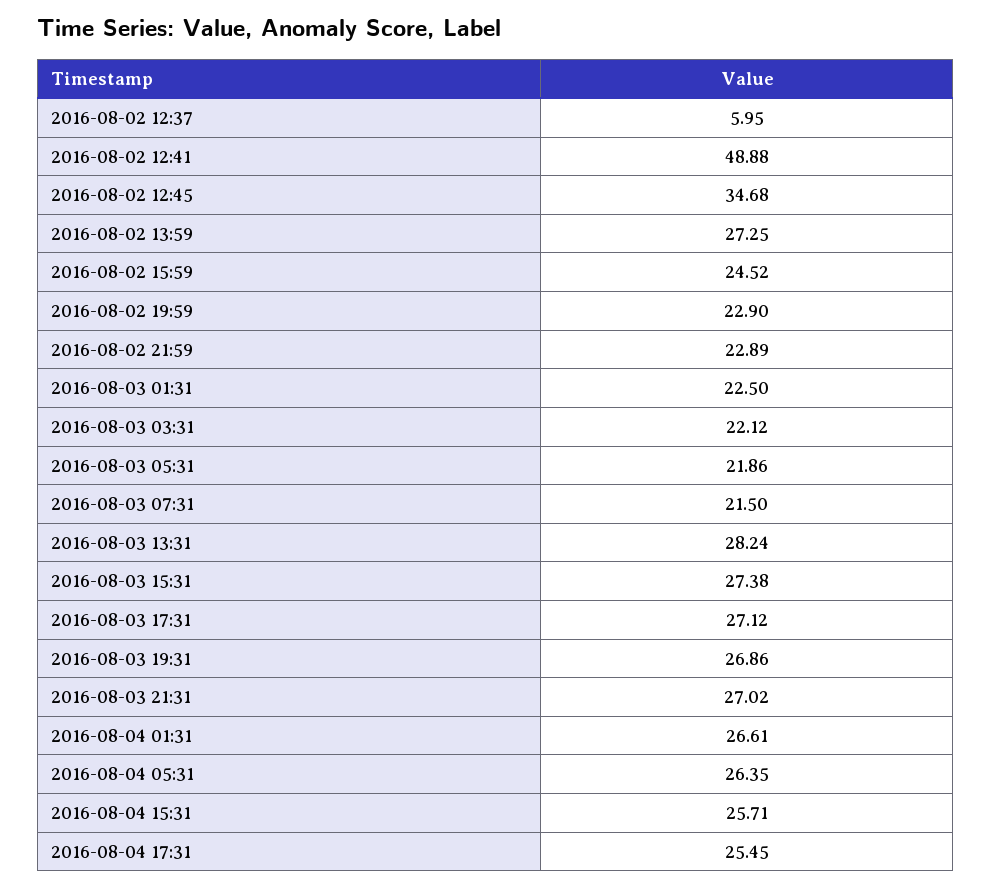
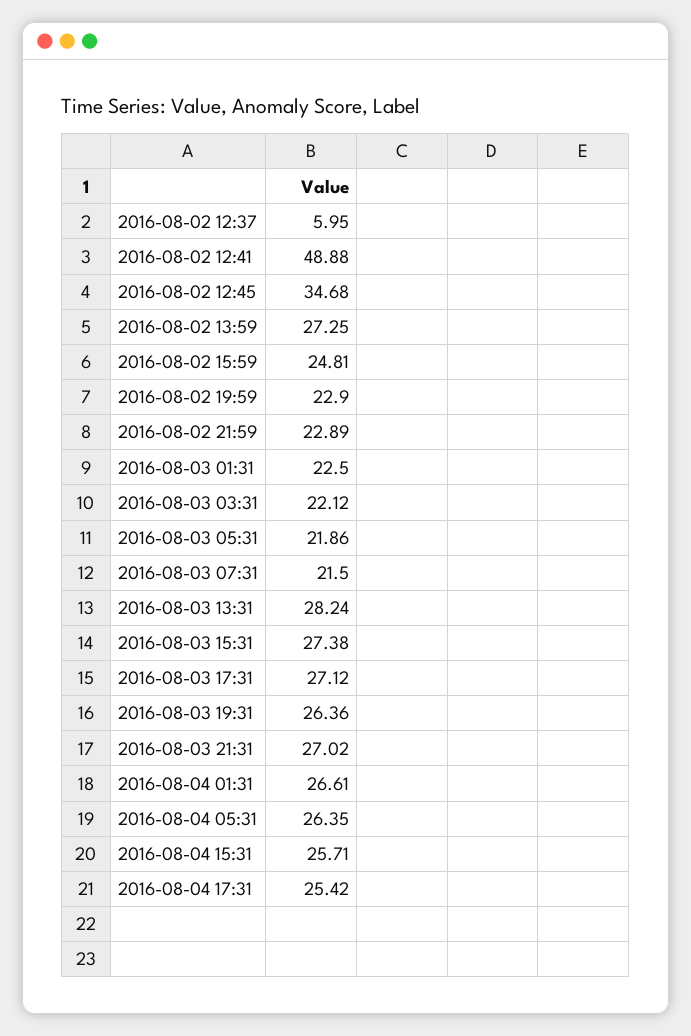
  {
    "2016-08-02 12:37": 5.95,
    "2016-08-02 12:41": 48.88,
    "2016-08-02 12:45": 34.68,
    "2016-08-02 13:59": 27.25,
-   "2016-08-02 15:59": 24.52,
+   "2016-08-02 15:59": 24.81,
    "2016-08-02 19:59": 22.9,
    "2016-08-02 21:59": 22.89,
    "2016-08-03 01:31": 22.5,
    "2016-08-03 03:31": 22.12,
    "2016-08-03 05:31": 21.86,
    "2016-08-03 07:31": 21.5,
    "2016-08-03 13:31": 28.24,
    "2016-08-03 15:31": 27.38,
    "2016-08-03 17:31": 27.12,
-   "2016-08-03 19:31": 26.86,
+   "2016-08-03 19:31": 26.36,
    "2016-08-03 21:31": 27.02,
    "2016-08-04 01:31": 26.61,
    "2016-08-04 05:31": 26.35,
    "2016-08-04 15:31": 25.71,
-   "2016-08-04 17:31": 25.45
+   "2016-08-04 17:31": 25.42
  }

